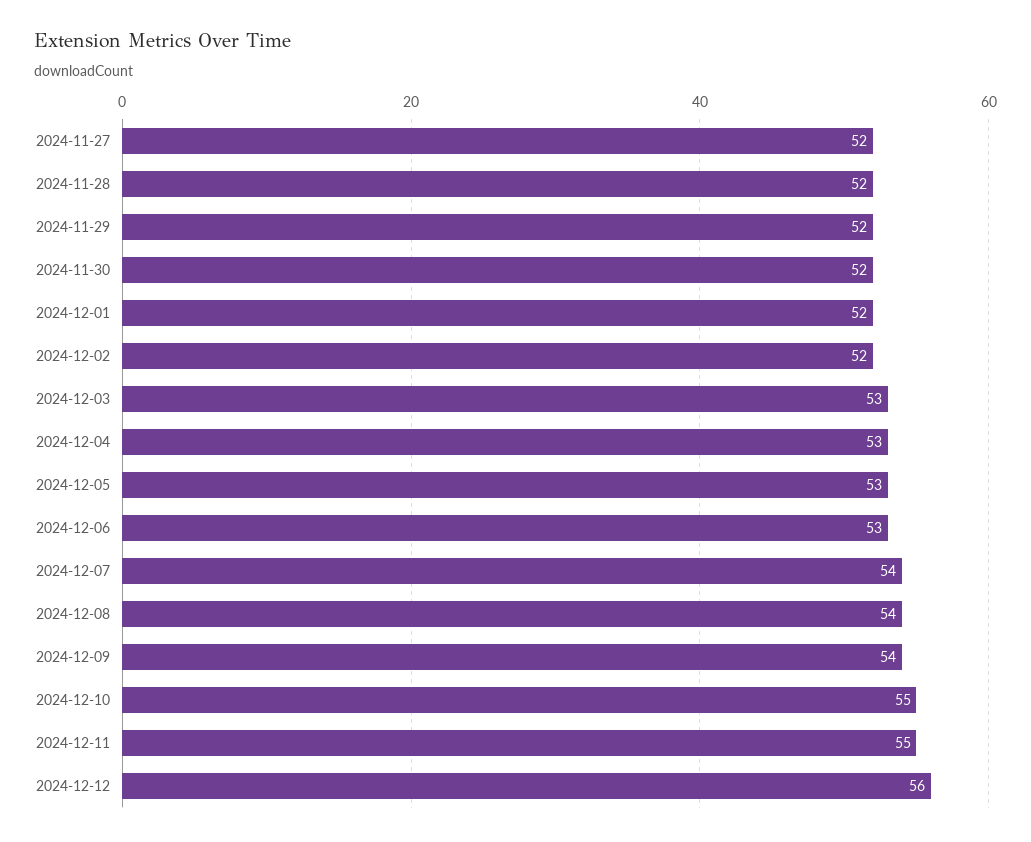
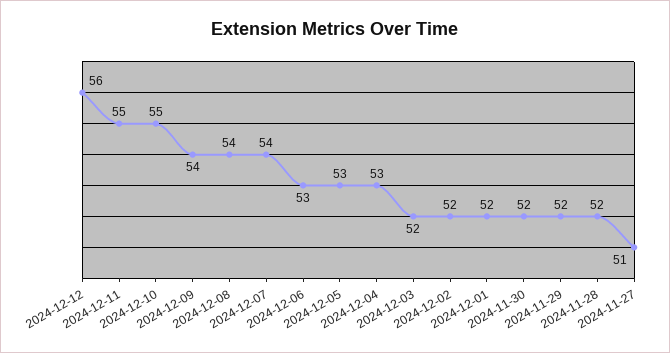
  {
-   "2024-11-27": 52,
+   "2024-11-27": 51,
    "2024-11-28": 52,
    "2024-11-29": 52,
    "2024-11-30": 52,
    "2024-12-01": 52,
    "2024-12-02": 52,
-   "2024-12-03": 53,
+   "2024-12-03": 52,
    "2024-12-04": 53,
    "2024-12-05": 53,
    "2024-12-06": 53,
    "2024-12-07": 54,
    "2024-12-08": 54,
    "2024-12-09": 54,
    "2024-12-10": 55,
    "2024-12-11": 55,
    "2024-12-12": 56
  }

